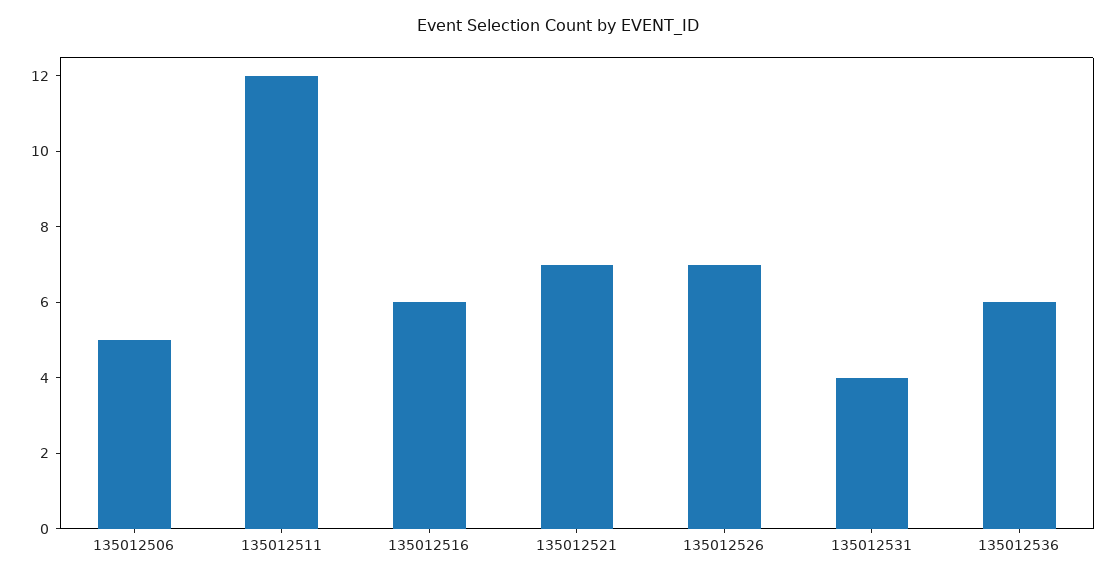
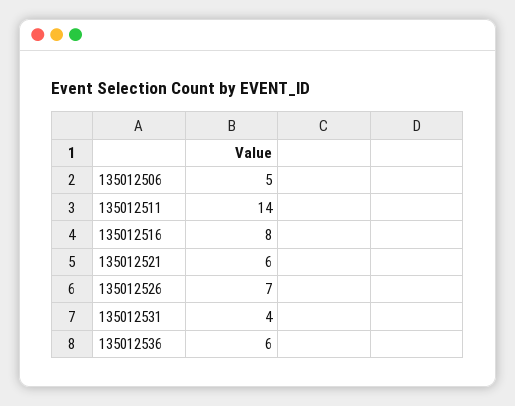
  {
    "135012506": 5,
-   "135012511": 12,
+   "135012511": 14,
-   "135012516": 6,
+   "135012516": 8,
-   "135012521": 7,
+   "135012521": 6,
    "135012526": 7,
    "135012531": 4,
    "135012536": 6
  }

